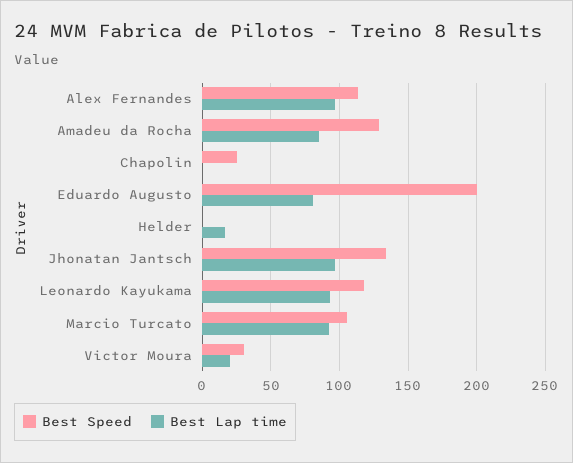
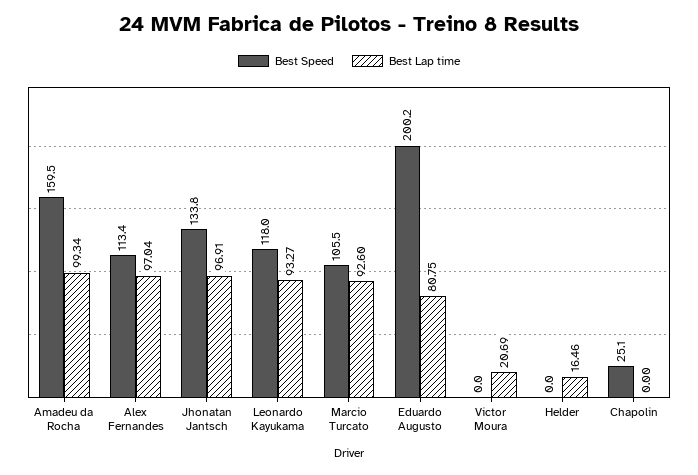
  {
    "Best Speed": {
      "Alex Fernandes": 113.4,
-     "Amadeu da Rocha": 130,
+     "Amadeu da Rocha": 159.5,
      "Chapolin": 25.1,
      "Eduardo Augusto": 200.2,
      "Helder": 0,
      "Jhonatan Jantsch": 133.8,
      "Leonardo Kayukama": 118,
      "Marcio Turcato": 105.5,
-     "Victor Moura": 30
+     "Victor Moura": 0
    },
    "Best Lap time": {
      "Alex Fernandes": 97.04,
-     "Amadeu da Rocha": 85,
+     "Amadeu da Rocha": 99.34,
      "Chapolin": 0,
      "Eduardo Augusto": 80.75,
      "Helder": 16.46,
      "Jhonatan Jantsch": 96.91,
      "Leonardo Kayukama": 93.27,
      "Marcio Turcato": 92.6,
      "Victor Moura": 20.69
    }
  }

